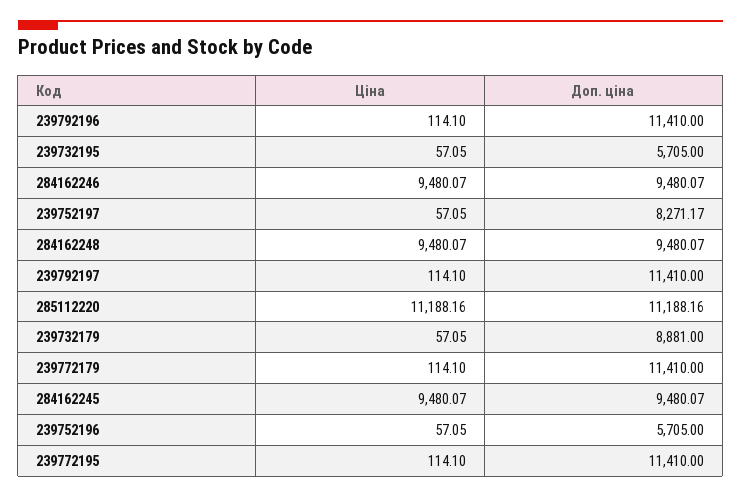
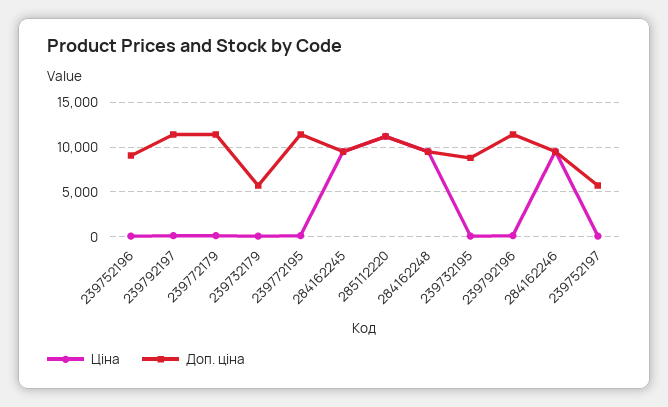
  {
    "Ціна": {
      "239792196": 114.1,
      "239732195": 57.05,
      "284162246": 9480.07,
      "239752197": 57.05,
      "284162248": 9480.07,
      "239792197": 114.1,
      "285112220": 11188.16,
      "239732179": 57.05,
      "239772179": 114.1,
      "284162245": 9480.07,
      "239752196": 57.05,
      "239772195": 114.1
    },
    "Доп. ціна": {
      "239792196": 11410,
-     "239732195": 5705,
+     "239732195": 9000,
      "284162246": 9480.07,
-     "239752197": 8271.17,
+     "239752197": 6000,
      "284162248": 9480.07,
      "239792197": 11410,
      "285112220": 11188.16,
-     "239732179": 8881,
+     "239732179": 6000,
      "239772179": 11410,
      "284162245": 9480.07,
-     "239752196": 5705,
+     "239752196": 9000,
      "239772195": 11410
    }
  }

